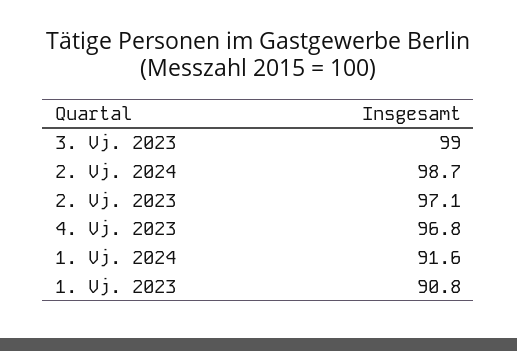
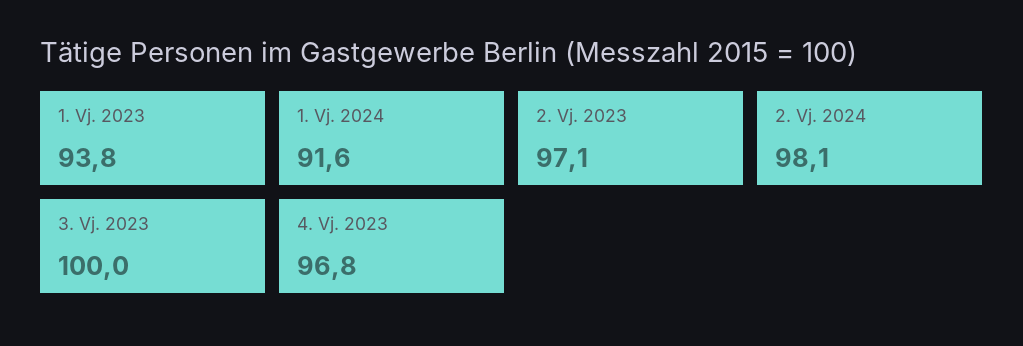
  {
-   "3. Vj. 2023": 99,
+   "3. Vj. 2023": 100,
-   "2. Vj. 2024": 98.7,
+   "2. Vj. 2024": 98.1,
    "2. Vj. 2023": 97.1,
    "4. Vj. 2023": 96.8,
    "1. Vj. 2024": 91.6,
-   "1. Vj. 2023": 90.8
+   "1. Vj. 2023": 93.8
  }

